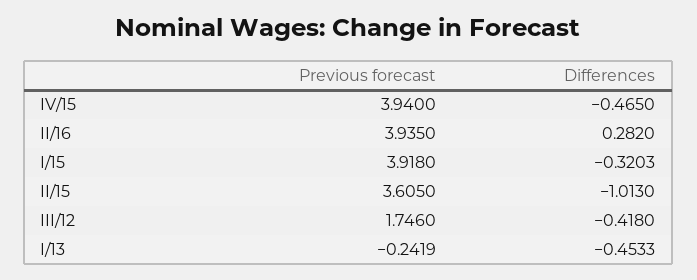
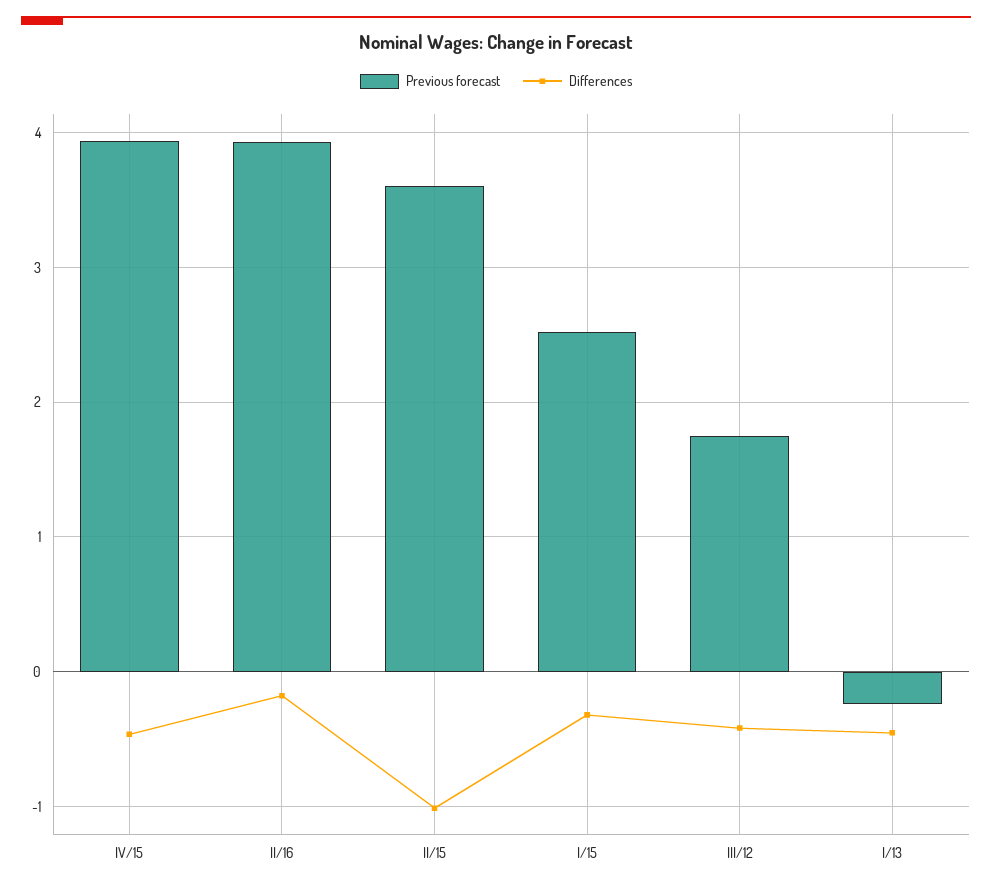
  {
    "Previous forecast": {
      "IV/15": 3.94,
      "II/16": 3.935,
-     "I/15": 3.918,
+     "I/15": 2.5,
      "II/15": 3.605,
      "III/12": 1.746,
      "I/13": -0.2419
    },
    "Differences": {
      "IV/15": -0.465,
-     "II/16": 0.282,
+     "II/16": -0.2,
      "I/15": -0.3203,
      "II/15": -1.013,
      "III/12": -0.418,
      "I/13": -0.4533
    }
  }

